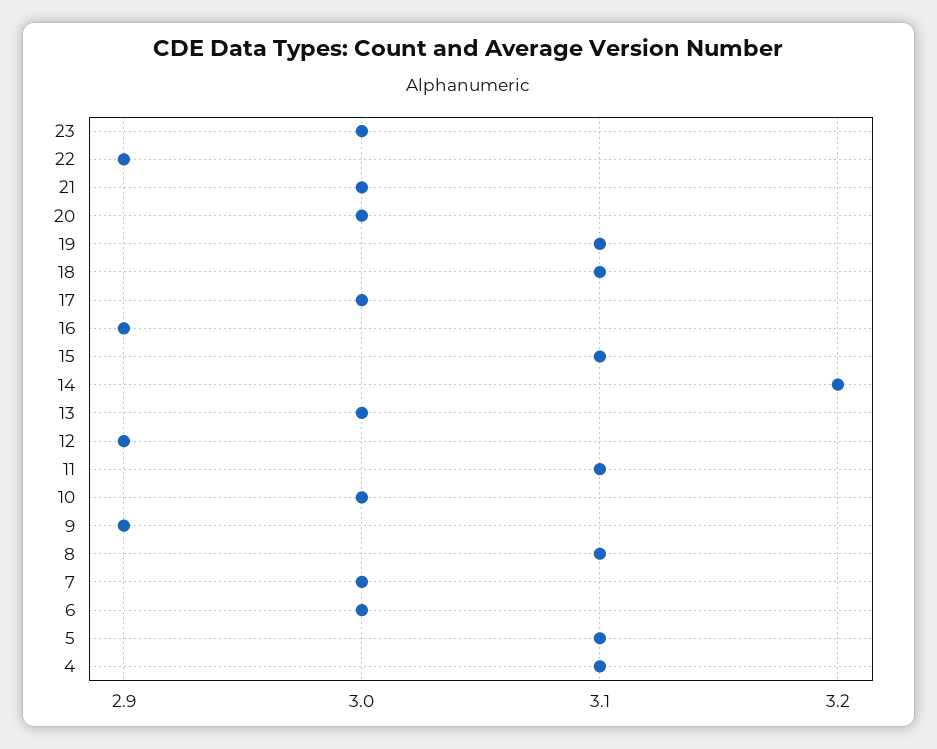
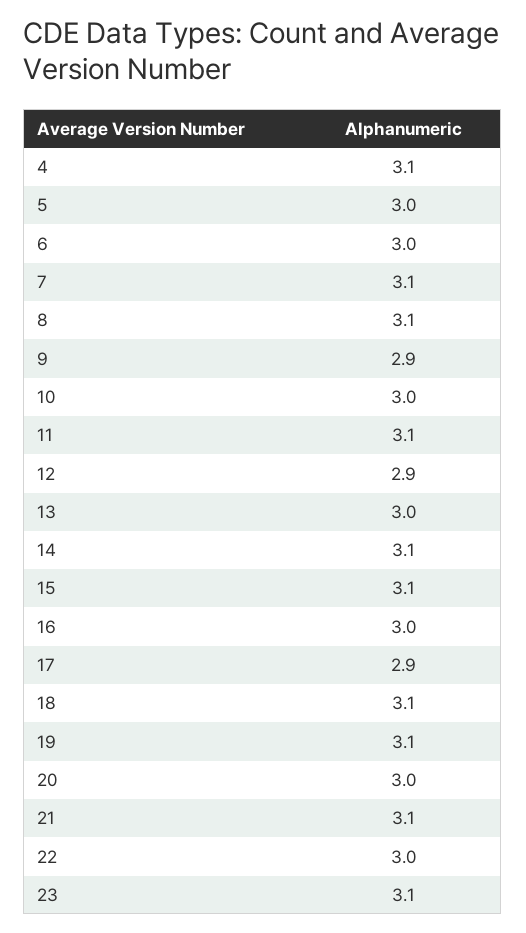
  {
-   "23": 3,
+   "23": 3.1,
-   "22": 2.9,
+   "22": 3,
-   "21": 3,
+   "21": 3.1,
    "20": 3,
    "19": 3.1,
    "18": 3.1,
-   "17": 3,
+   "17": 2.9,
-   "16": 2.9,
+   "16": 3,
    "15": 3.1,
-   "14": 3.2,
+   "14": 3.1,
    "13": 3,
    "12": 2.9,
    "11": 3.1,
    "10": 3,
    "9": 2.9,
    "8": 3.1,
-   "7": 3,
+   "7": 3.1,
    "6": 3,
-   "5": 3.1,
+   "5": 3,
    "4": 3.1
  }

